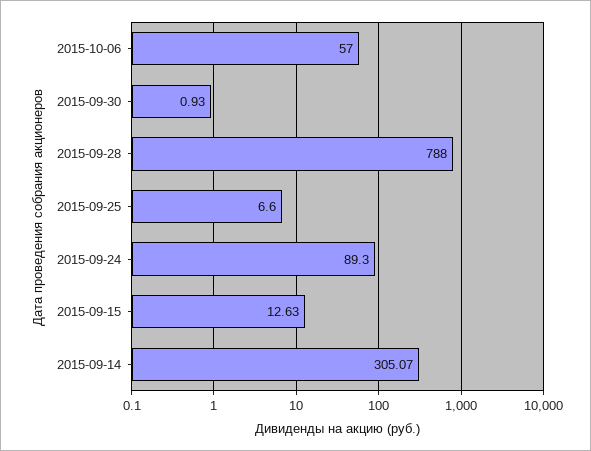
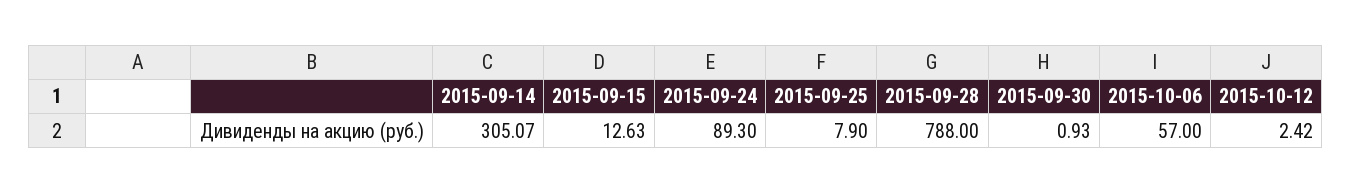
  {
    "2015-10-06": 57,
    "2015-09-30": 0.93,
    "2015-09-28": 788,
-   "2015-09-25": 6.6,
+   "2015-09-25": 7.9,
    "2015-09-24": 89.3,
    "2015-09-15": 12.63,
-   "2015-09-14": 305.07
+   "2015-09-14": 305.07,
+   "2015-10-12": 2.42
  }

